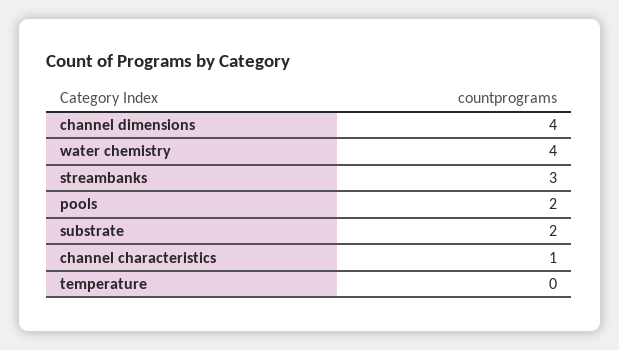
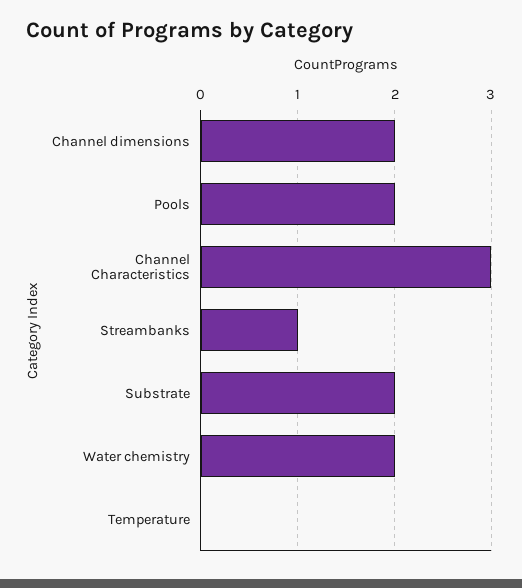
  {
-   "channel dimensions": 4,
+   "channel dimensions": 2,
-   "water chemistry": 4,
+   "water chemistry": 2,
-   "streambanks": 3,
+   "streambanks": 1,
    "pools": 2,
    "substrate": 2,
-   "channel characteristics": 1,
+   "channel characteristics": 3,
    "temperature": 0
  }

